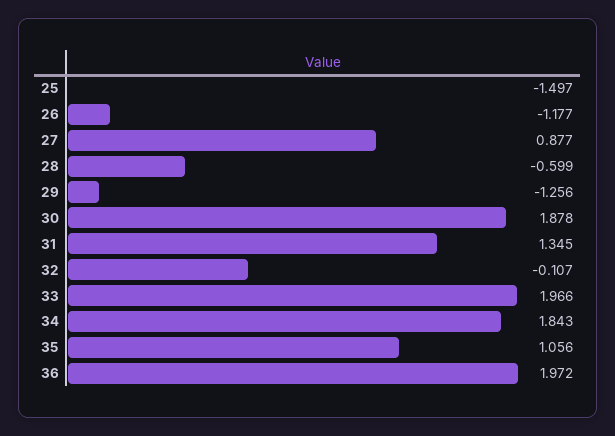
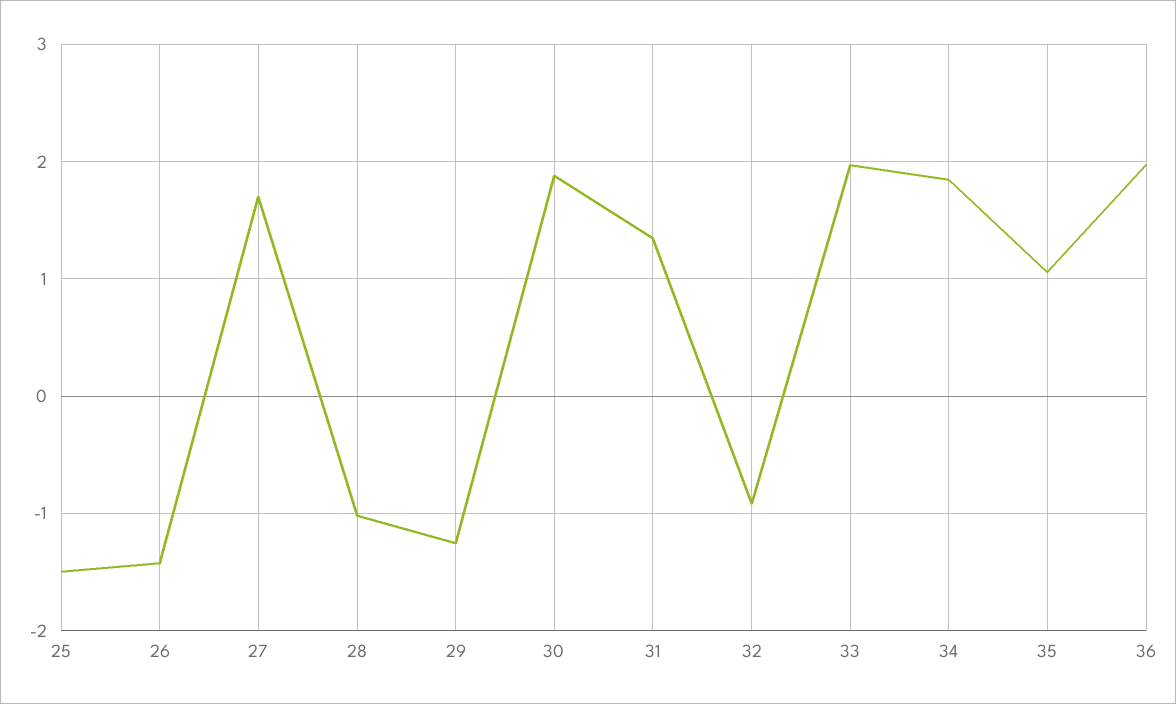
  {
    "25": -1.497,
-   "26": -1.177,
+   "26": -1.4,
-   "27": 0.877,
+   "27": 1.7,
-   "28": -0.599,
+   "28": -1,
    "29": -1.256,
    "30": 1.878,
    "31": 1.345,
-   "32": -0.107,
+   "32": -0.9,
    "33": 1.966,
    "34": 1.843,
    "35": 1.056,
    "36": 1.972
  }

